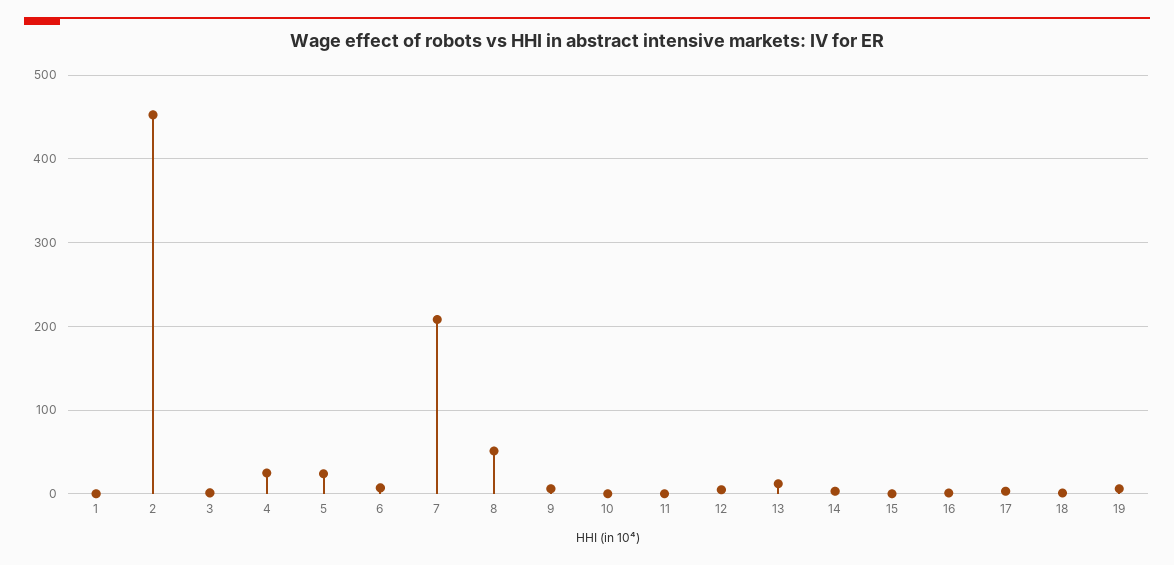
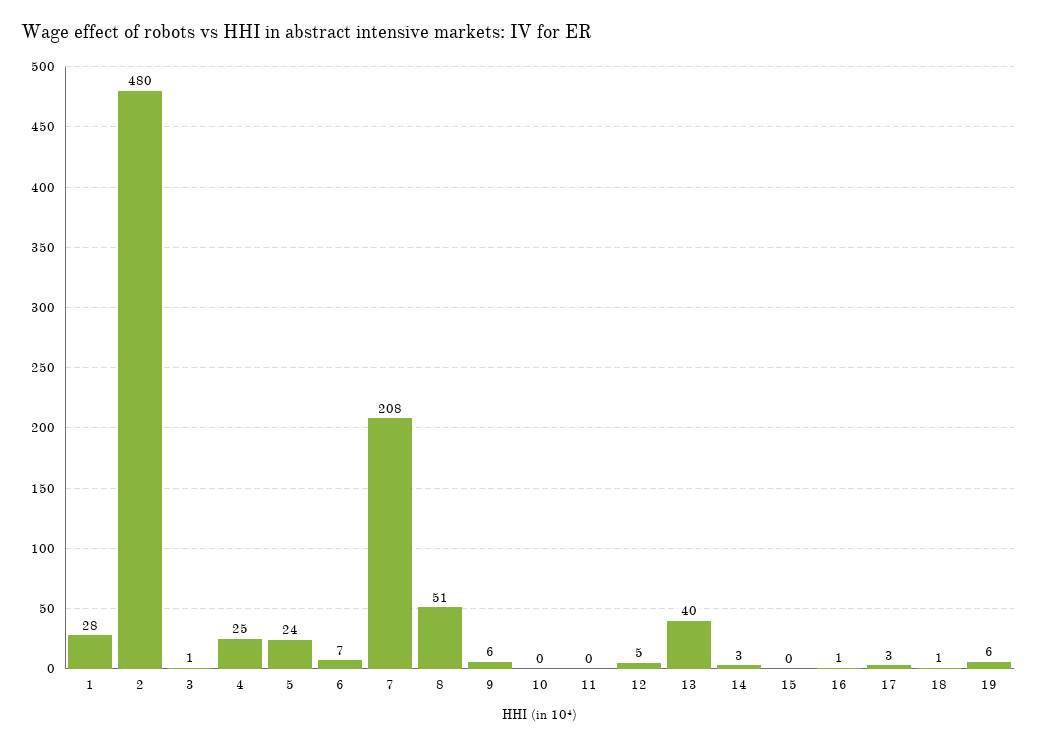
  {
-   "1": 0,
+   "1": 28,
-   "2": 450,
+   "2": 480,
    "3": 1,
    "4": 25,
    "5": 24,
    "6": 7,
    "7": 208,
    "8": 51,
    "9": 6,
    "10": 0,
    "11": 0,
    "12": 5,
-   "13": 10,
+   "13": 40,
    "14": 3,
    "15": 0,
    "16": 1,
    "17": 3,
    "18": 1,
    "19": 6
  }

